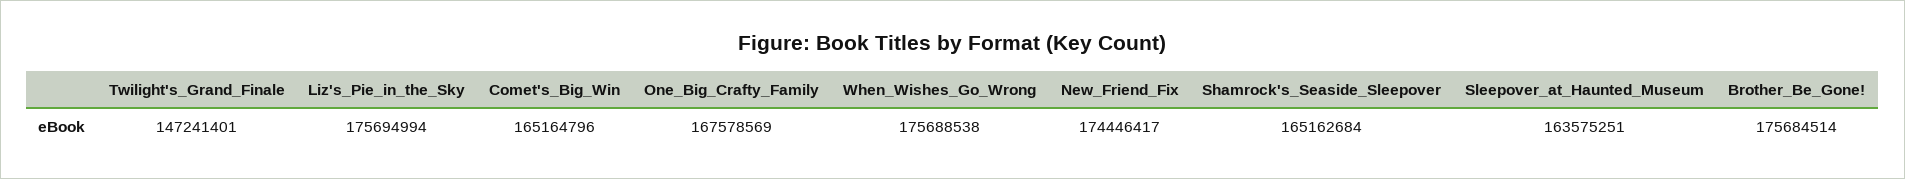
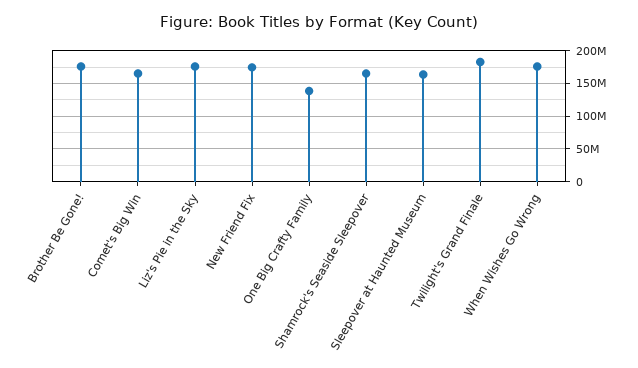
  {
-   "Twilight's_Grand_Finale": 147241401,
+   "Twilight's_Grand_Finale": 180000000,
    "Liz's_Pie_in_the_Sky": 175694994,
    "Comet's_Big_Win": 165164796,
-   "One_Big_Crafty_Family": 167578569,
+   "One_Big_Crafty_Family": 140000000,
    "When_Wishes_Go_Wrong": 175688538,
    "New_Friend_Fix": 174446417,
    "Shamrock's_Seaside_Sleepover": 165162684,
    "Sleepover_at_Haunted_Museum": 163575251,
    "Brother_Be_Gone!": 175684514
  }

